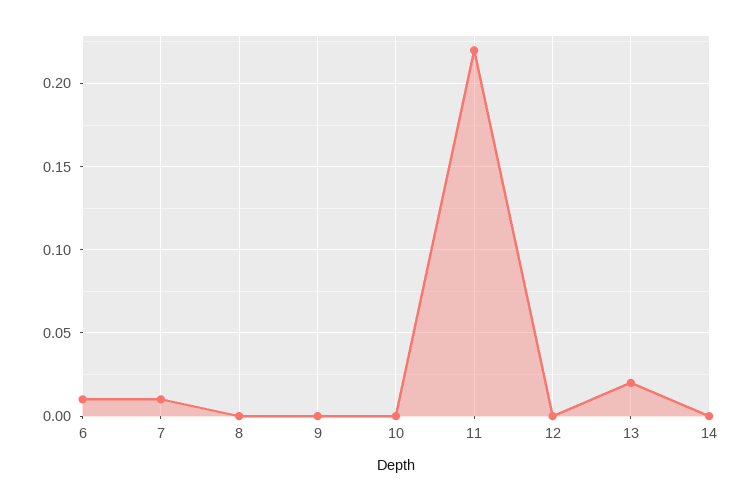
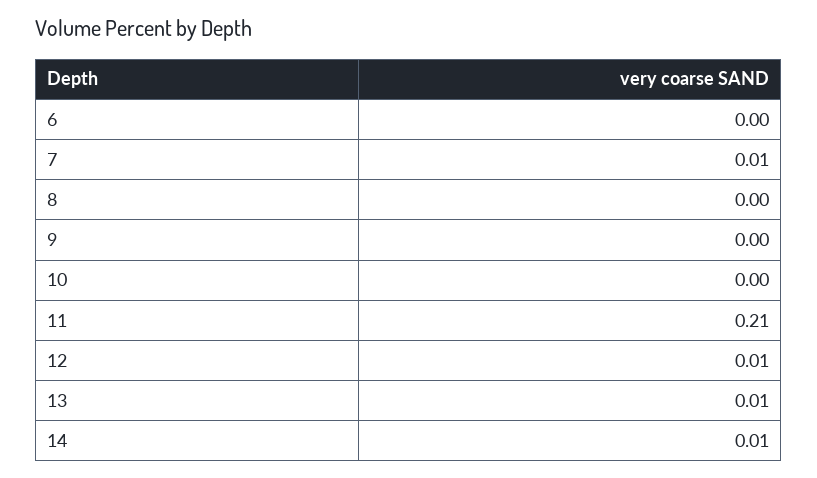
  {
-   "6": 0.01,
+   "6": 0,
    "7": 0.01,
    "8": 0,
    "9": 0,
    "10": 0,
-   "11": 0.22,
+   "11": 0.21,
-   "12": 0,
+   "12": 0.01,
-   "13": 0.02,
+   "13": 0.01,
-   "14": 0
+   "14": 0.01
  }

